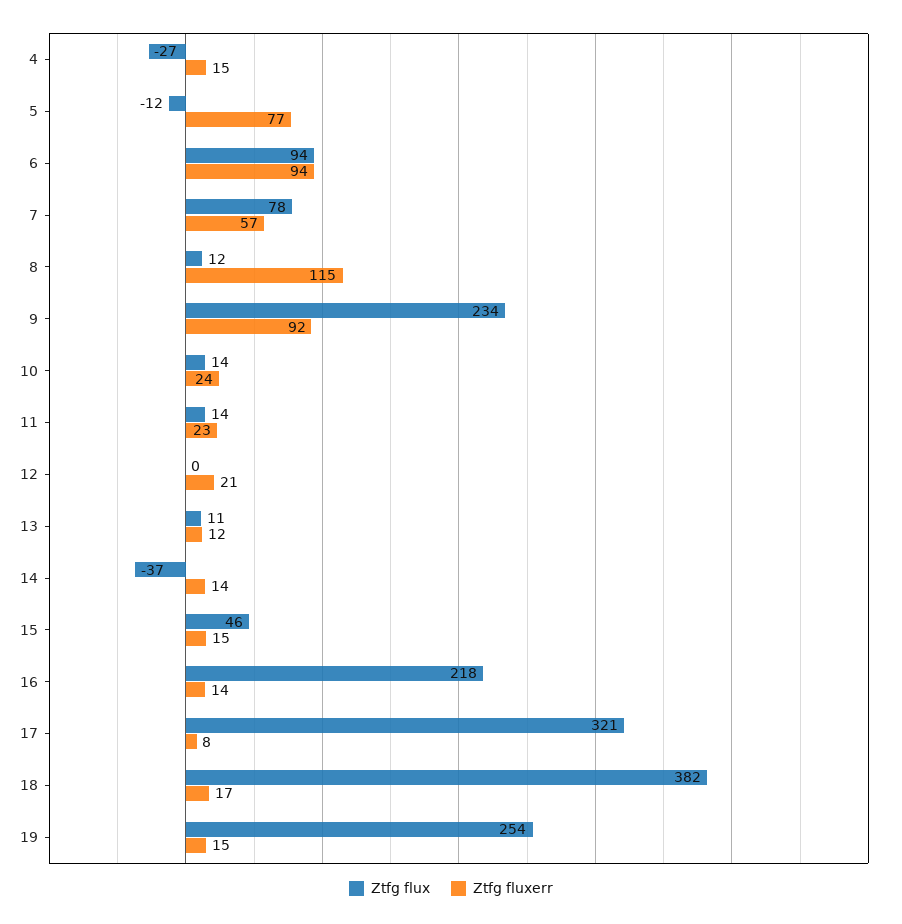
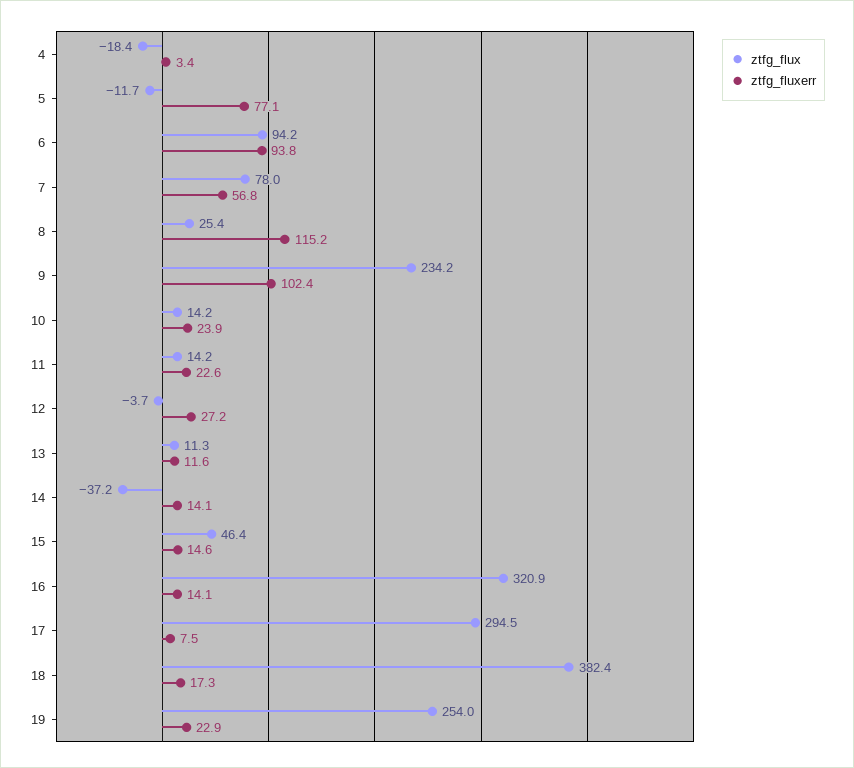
  {
    "Ztfg flux": {
-     "4": -27,
+     "4": -18.4,
      "5": -11.7,
      "6": 94.2,
      "7": 78,
-     "8": 12,
+     "8": 25.4,
      "9": 234.2,
      "10": 14.2,
      "11": 14.2,
-     "12": 0,
+     "12": -3.7,
      "13": 11.3,
      "14": -37.2,
      "15": 46.4,
-     "16": 218,
+     "16": 320.9,
-     "17": 321,
+     "17": 294.5,
      "18": 382.4,
      "19": 254
    },
    "Ztfg fluxerr": {
-     "4": 15,
+     "4": 3.4,
      "5": 77.1,
      "6": 93.8,
      "7": 56.8,
      "8": 115.2,
-     "9": 92,
+     "9": 102.4,
      "10": 23.9,
      "11": 22.6,
-     "12": 21,
+     "12": 27.2,
      "13": 11.6,
      "14": 14.1,
      "15": 14.6,
      "16": 14.1,
      "17": 7.5,
      "18": 17.3,
-     "19": 15
+     "19": 22.9
    }
  }

